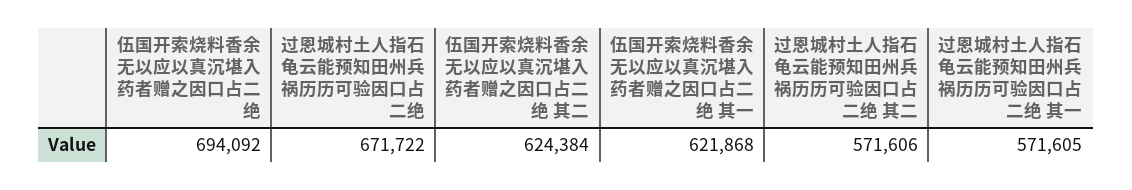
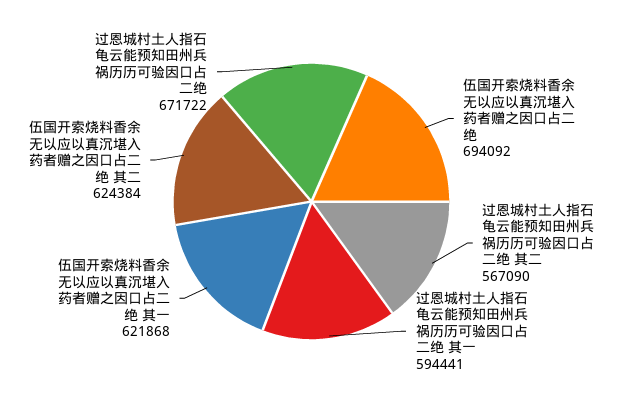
  {
    "伍国开索烧料香余无以应以真沉堪入药者赠之因口占二绝": 694092,
    "过恩城村土人指石龟云能预知田州兵祸历历可验因口占二绝": 671722,
    "伍国开索烧料香余无以应以真沉堪入药者赠之因口占二绝 其二": 624384,
    "伍国开索烧料香余无以应以真沉堪入药者赠之因口占二绝 其一": 621868,
-   "过恩城村土人指石龟云能预知田州兵祸历历可验因口占二绝 其二": 571606,
+   "过恩城村土人指石龟云能预知田州兵祸历历可验因口占二绝 其二": 567090,
-   "过恩城村土人指石龟云能预知田州兵祸历历可验因口占二绝 其一": 571605
+   "过恩城村土人指石龟云能预知田州兵祸历历可验因口占二绝 其一": 594441
  }

